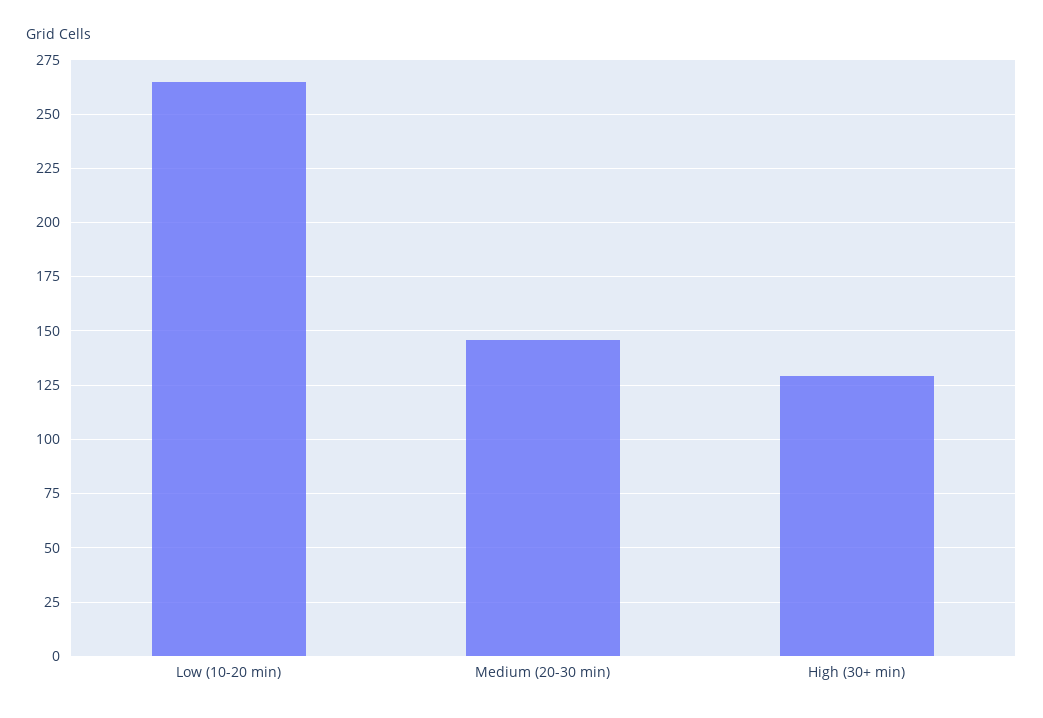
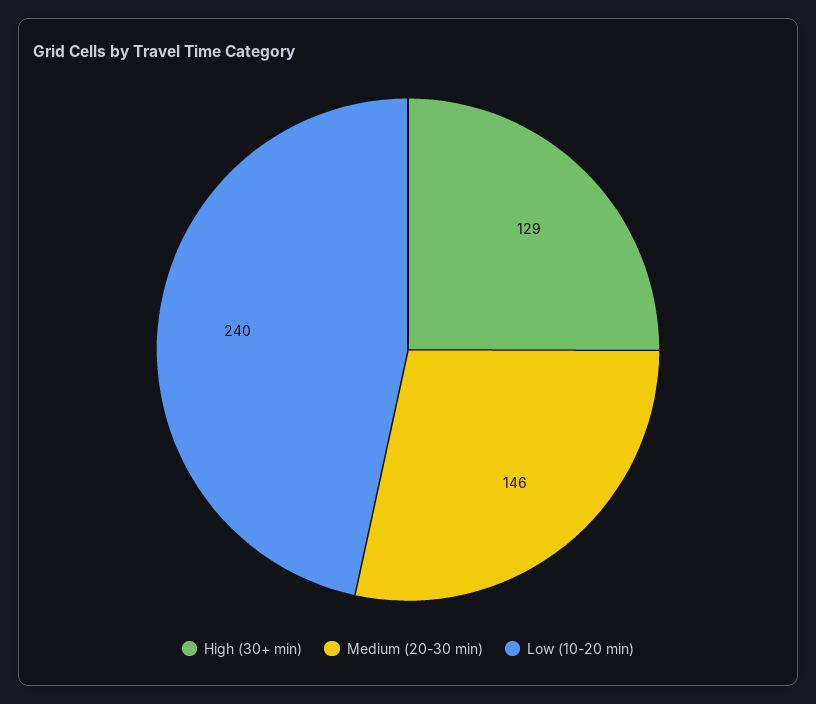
  {
-   "Low (10-20 min)": 265,
+   "Low (10-20 min)": 240,
    "Medium (20-30 min)": 146,
    "High (30+ min)": 129
  }

